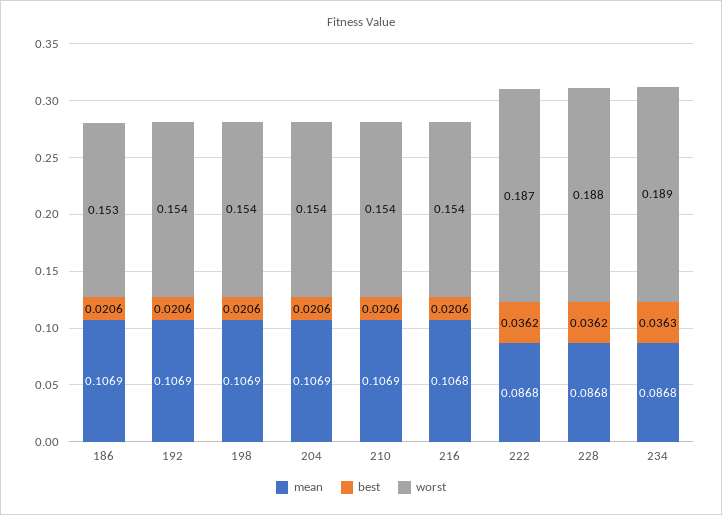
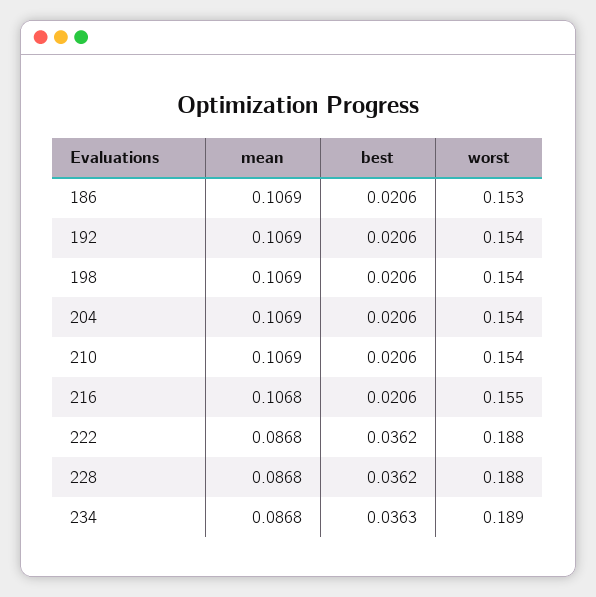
  {
    "mean": {
      "186": 0.1069,
      "192": 0.1069,
      "198": 0.1069,
      "204": 0.1069,
      "210": 0.1069,
      "216": 0.1068,
      "222": 0.0868,
      "228": 0.0868,
      "234": 0.0868
    },
    "best": {
      "186": 0.0206,
      "192": 0.0206,
      "198": 0.0206,
      "204": 0.0206,
      "210": 0.0206,
      "216": 0.0206,
      "222": 0.0362,
      "228": 0.0362,
      "234": 0.0363
    },
    "worst": {
      "186": 0.153,
      "192": 0.154,
      "198": 0.154,
      "204": 0.154,
      "210": 0.154,
-     "216": 0.154,
+     "216": 0.155,
-     "222": 0.187,
+     "222": 0.188,
      "228": 0.188,
      "234": 0.189
    }
  }

